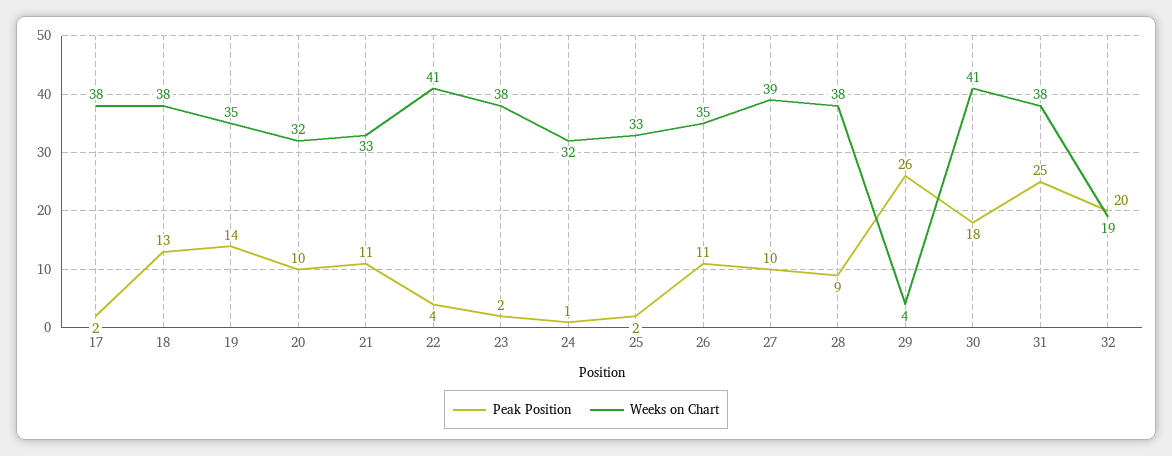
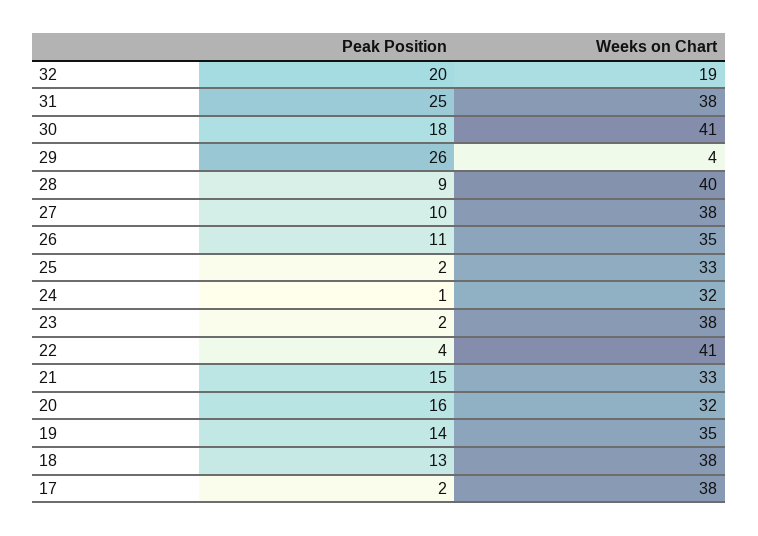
  {
    "Peak Position": {
      "17": 2,
      "18": 13,
      "19": 14,
-     "20": 10,
+     "20": 16,
-     "21": 11,
+     "21": 15,
      "22": 4,
      "23": 2,
      "24": 1,
      "25": 2,
      "26": 11,
      "27": 10,
      "28": 9,
      "29": 26,
      "30": 18,
      "31": 25,
      "32": 20
    },
    "Weeks on Chart": {
      "17": 38,
      "18": 38,
      "19": 35,
      "20": 32,
      "21": 33,
      "22": 41,
      "23": 38,
      "24": 32,
      "25": 33,
      "26": 35,
-     "27": 39,
+     "27": 38,
-     "28": 38,
+     "28": 40,
      "29": 4,
      "30": 41,
      "31": 38,
      "32": 19
    }
  }

